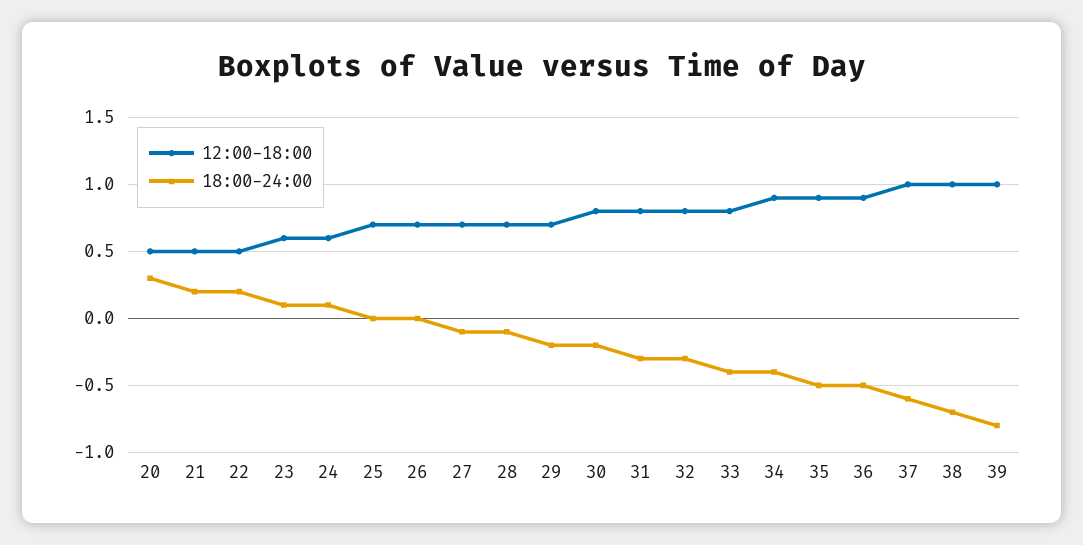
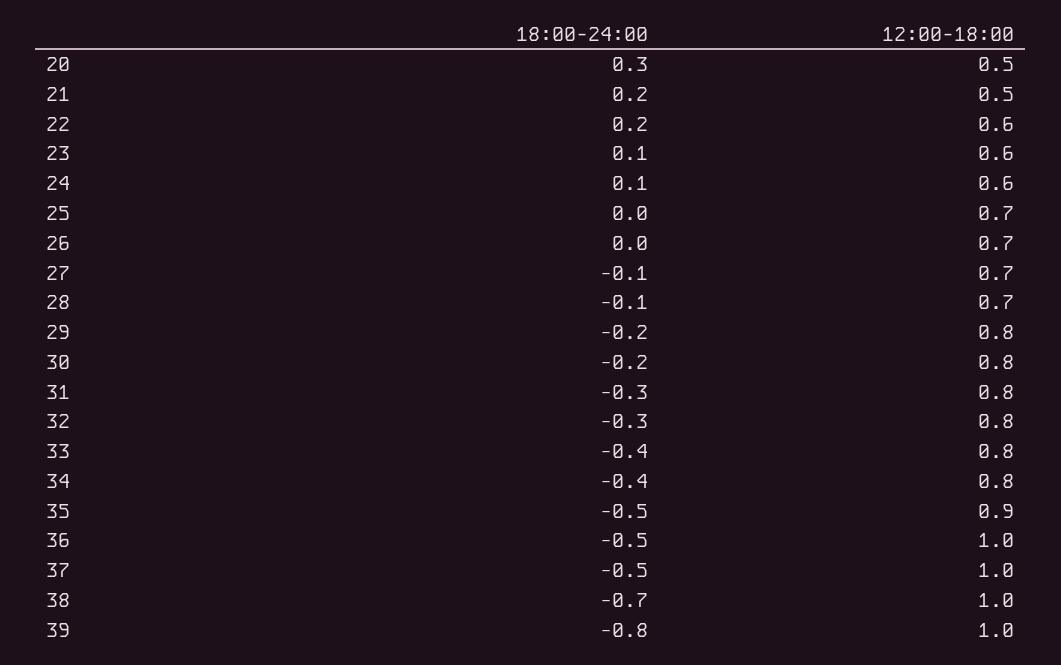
  {
    "12:00-18:00": {
      "20": 0.5,
      "21": 0.5,
-     "22": 0.5,
+     "22": 0.6,
      "23": 0.6,
      "24": 0.6,
      "25": 0.7,
      "26": 0.7,
      "27": 0.7,
      "28": 0.7,
-     "29": 0.7,
+     "29": 0.8,
      "30": 0.8,
      "31": 0.8,
      "32": 0.8,
      "33": 0.8,
-     "34": 0.9,
+     "34": 0.8,
      "35": 0.9,
-     "36": 0.9,
+     "36": 1,
      "37": 1,
      "38": 1,
      "39": 1
    },
    "18:00-24:00": {
      "20": 0.3,
      "21": 0.2,
      "22": 0.2,
      "23": 0.1,
      "24": 0.1,
      "25": 0,
      "26": 0,
      "27": -0.1,
      "28": -0.1,
      "29": -0.2,
      "30": -0.2,
      "31": -0.3,
      "32": -0.3,
      "33": -0.4,
      "34": -0.4,
      "35": -0.5,
      "36": -0.5,
-     "37": -0.6,
+     "37": -0.5,
      "38": -0.7,
      "39": -0.8
    }
  }

